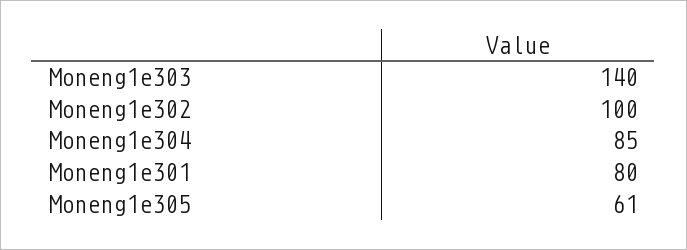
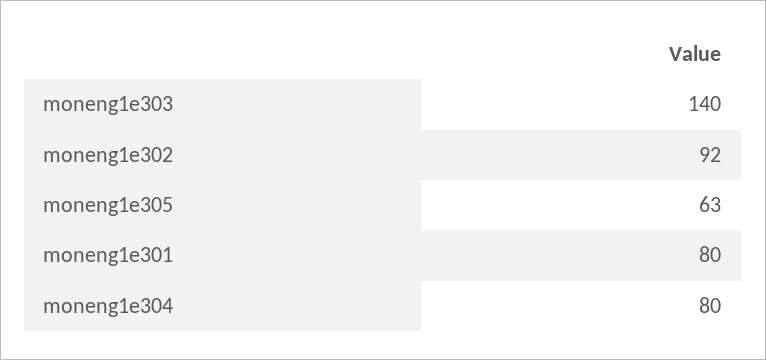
  {
    "Moneng1e303": 140,
-   "Moneng1e302": 100,
+   "Moneng1e302": 92,
-   "Moneng1e304": 85,
+   "Moneng1e304": 80,
    "Moneng1e301": 80,
-   "Moneng1e305": 61
+   "Moneng1e305": 63
  }

